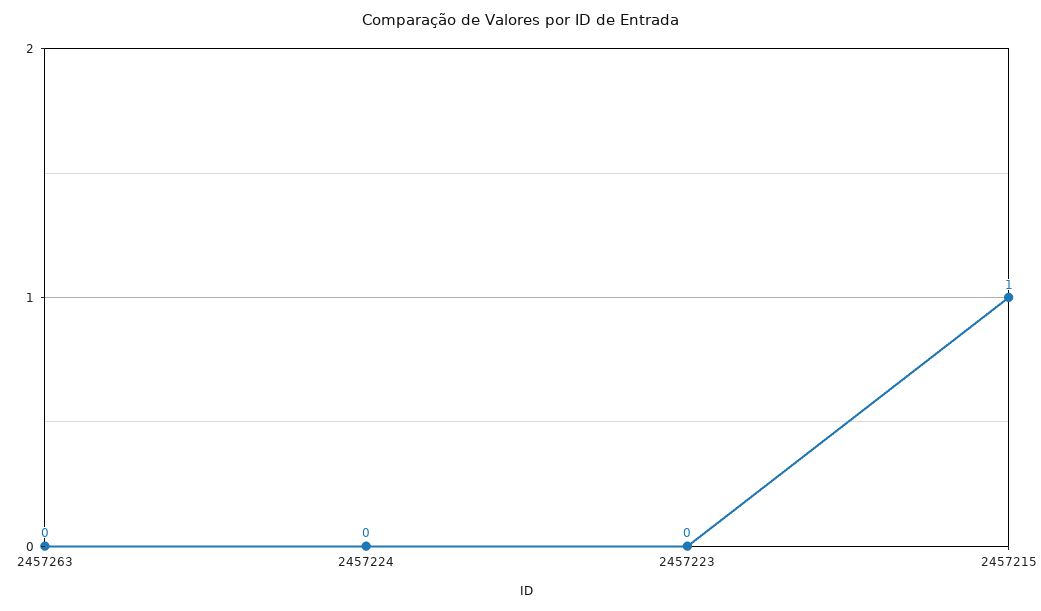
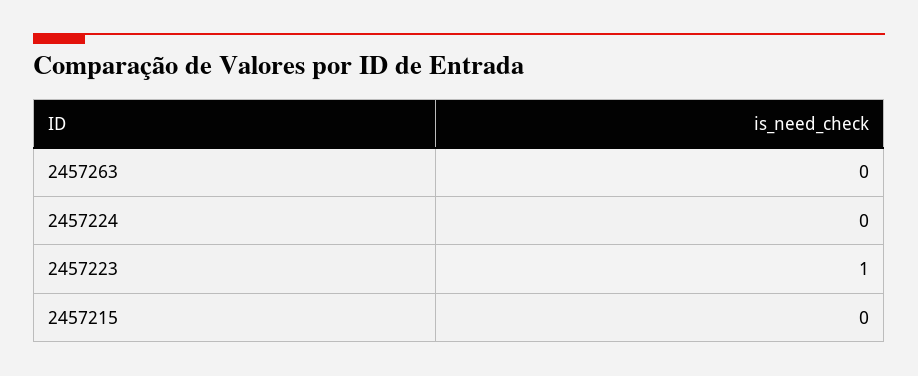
  {
    "2457263": 0,
    "2457224": 0,
-   "2457223": 0,
+   "2457223": 1,
-   "2457215": 1
+   "2457215": 0
  }

